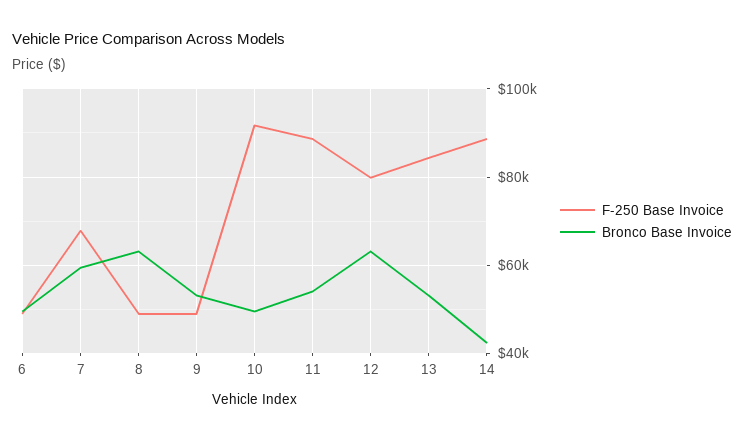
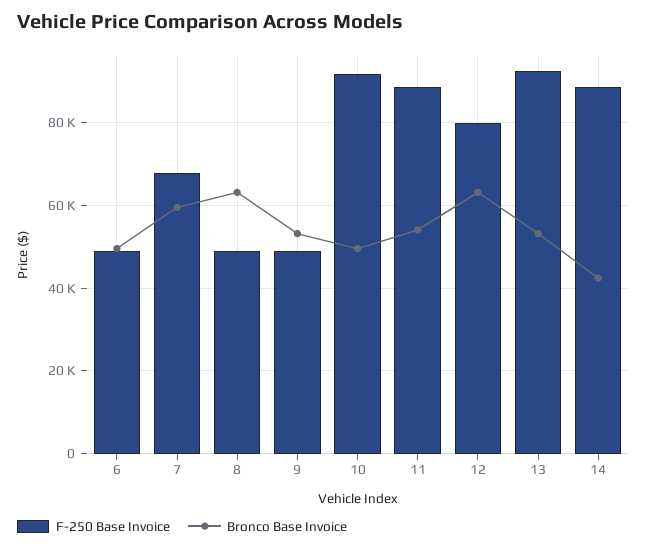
  {
    "F-250 Base Invoice": {
      "6": 48000,
      "7": 68000,
      "8": 48000,
      "9": 48000,
      "10": 92000,
      "11": 88000,
      "12": 80000,
-     "13": 84000,
+     "13": 92000,
      "14": 88000
    },
    "Bronco Base Invoice": {
      "6": 50000,
      "7": 60000,
      "8": 64000,
      "9": 54000,
      "10": 50000,
      "11": 54000,
      "12": 64000,
      "13": 54000,
      "14": 42000
    }
  }

